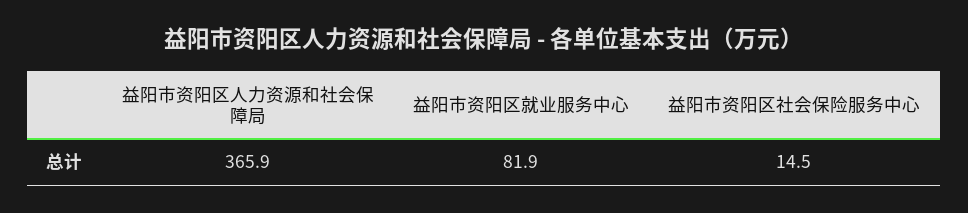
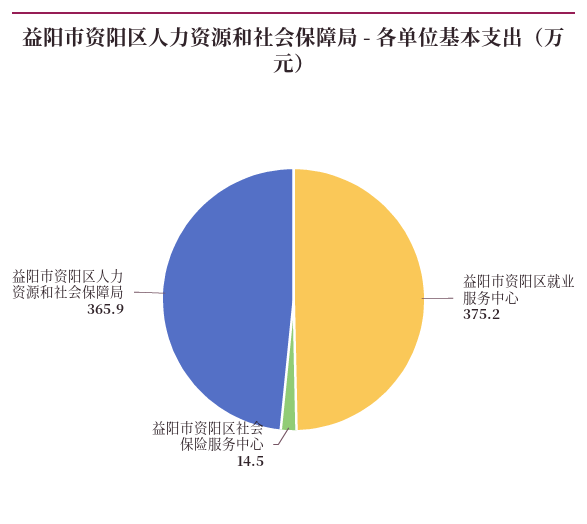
  {
    "益阳市资阳区人力资源和社会保障局": 365.9,
-   "益阳市资阳区就业服务中心": 81.9,
+   "益阳市资阳区就业服务中心": 375.2,
    "益阳市资阳区社会保险服务中心": 14.5
  }

